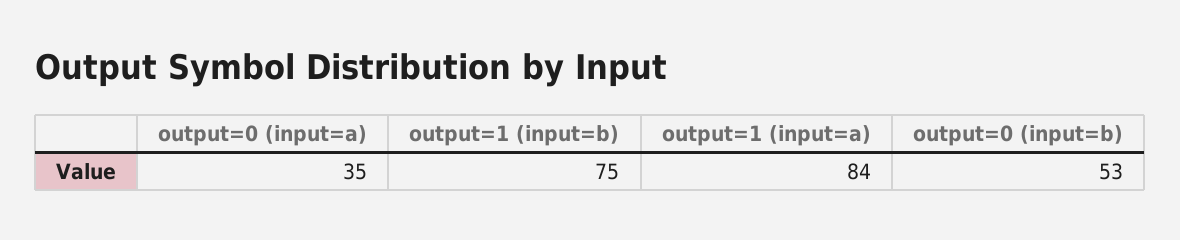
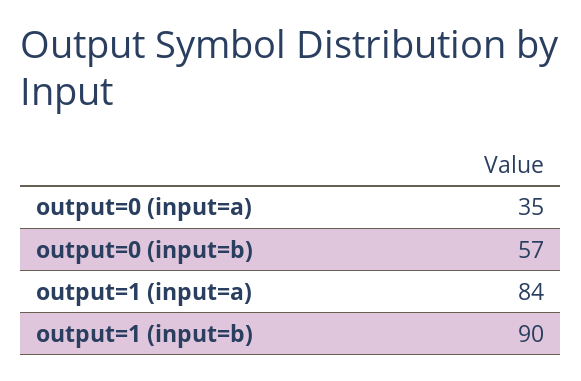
  {
    "output=0 (input=a)": 35,
-   "output=1 (input=b)": 75,
+   "output=1 (input=b)": 90,
    "output=1 (input=a)": 84,
-   "output=0 (input=b)": 53
+   "output=0 (input=b)": 57
  }

